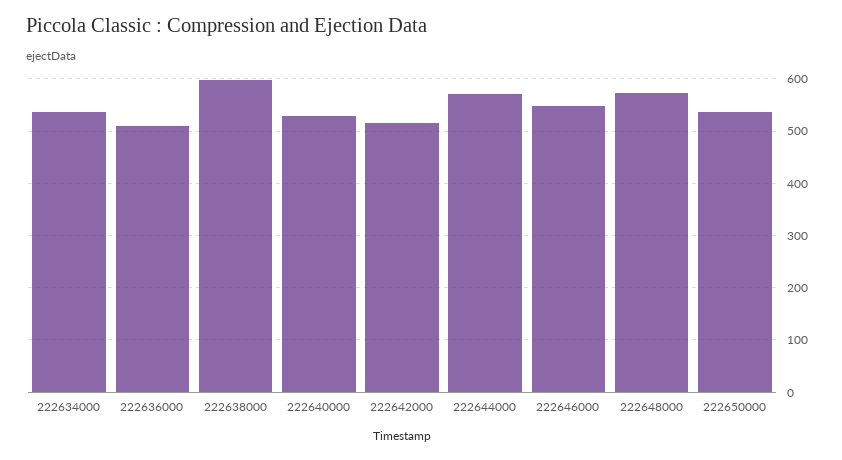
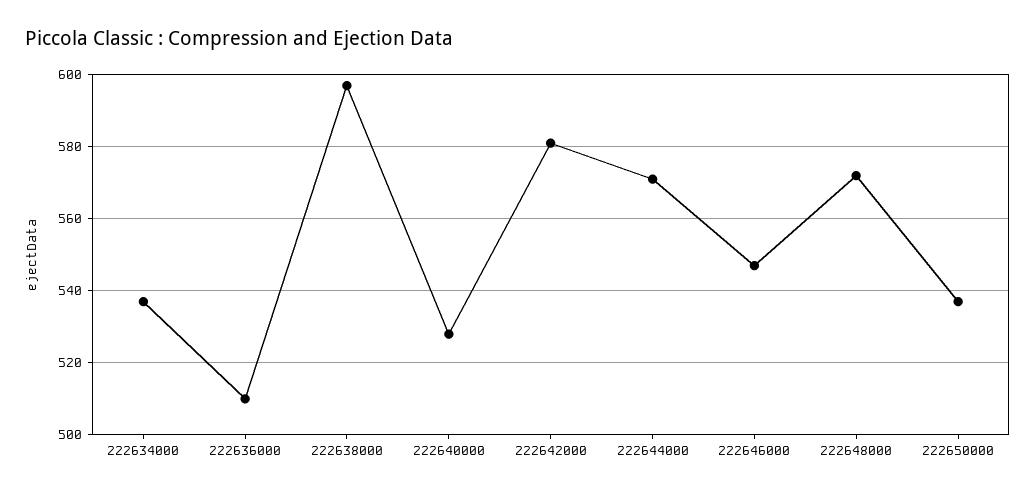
  {
    "222634000": 535,
    "222636000": 510,
    "222638000": 595,
    "222640000": 530,
-   "222642000": 520,
+   "222642000": 580,
    "222644000": 570,
    "222646000": 545,
    "222648000": 570,
    "222650000": 535
  }

